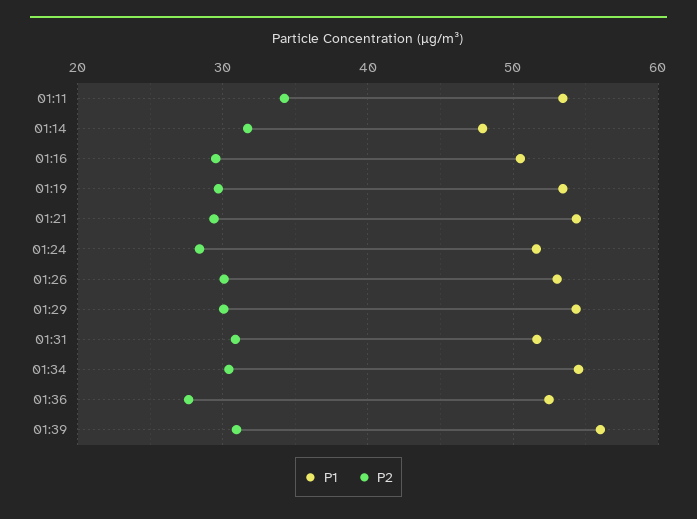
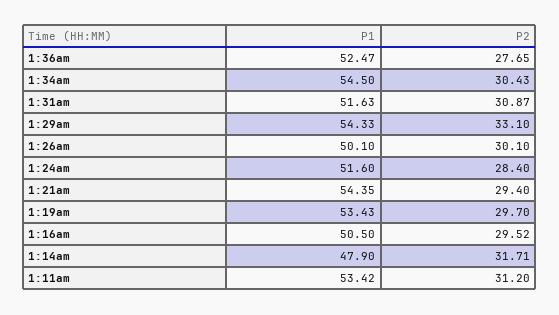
  {
    "P1": {
      "01:11": 53.42,
      "01:14": 47.9,
      "01:16": 50.5,
      "01:19": 53.43,
      "01:21": 54.35,
      "01:24": 51.6,
-     "01:26": 53,
+     "01:26": 50.1,
      "01:29": 54.33,
      "01:31": 51.63,
      "01:34": 54.5,
-     "01:36": 52.47,
+     "01:36": 52.47
-     "01:39": 56
    },
    "P2": {
-     "01:11": 34,
+     "01:11": 31.2,
      "01:14": 31.71,
      "01:16": 29.52,
      "01:19": 29.7,
      "01:21": 29.4,
      "01:24": 28.4,
      "01:26": 30.1,
-     "01:29": 30,
+     "01:29": 33.1,
      "01:31": 30.87,
      "01:34": 30.43,
-     "01:36": 27.65,
+     "01:36": 27.65
-     "01:39": 31
    }
  }

